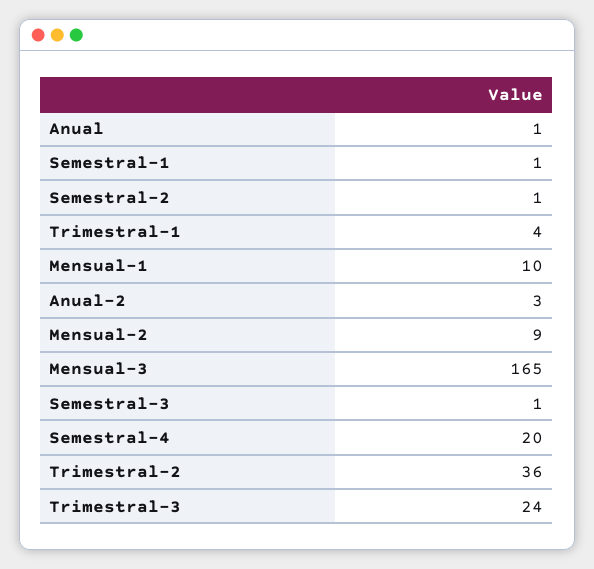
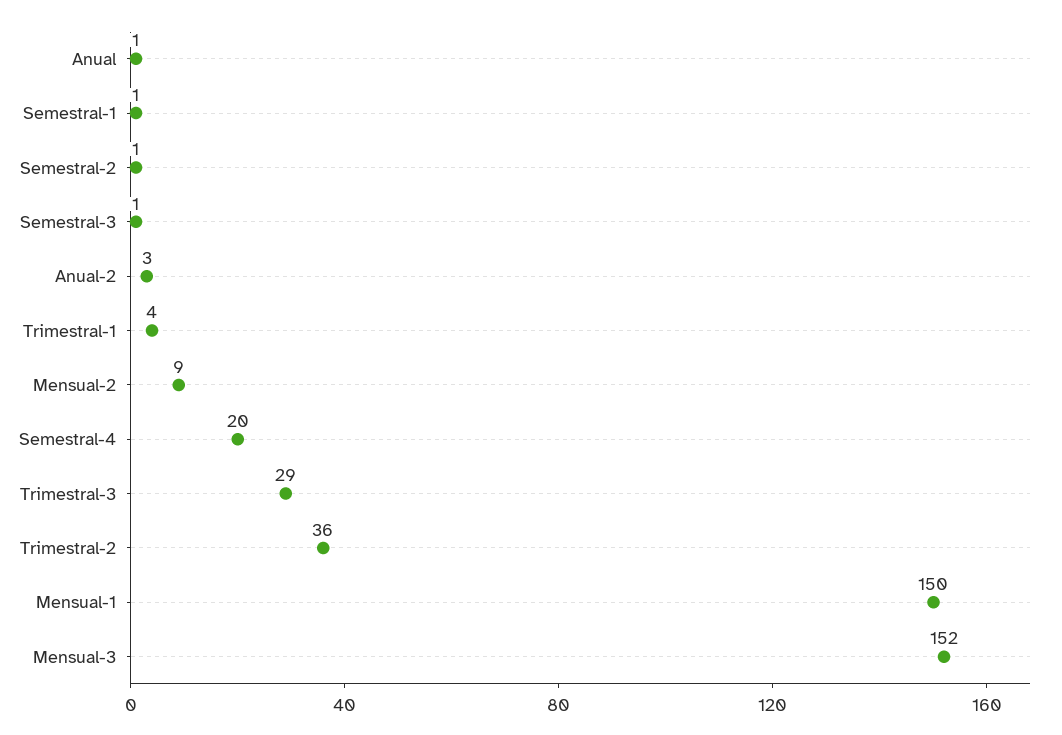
  {
    "Anual": 1,
    "Semestral-1": 1,
    "Semestral-2": 1,
    "Trimestral-1": 4,
-   "Mensual-1": 10,
+   "Mensual-1": 150,
    "Anual-2": 3,
    "Mensual-2": 9,
-   "Mensual-3": 165,
+   "Mensual-3": 152,
    "Semestral-3": 1,
    "Semestral-4": 20,
    "Trimestral-2": 36,
-   "Trimestral-3": 24
+   "Trimestral-3": 29
  }

